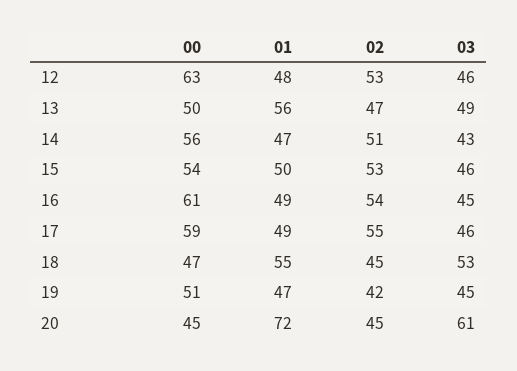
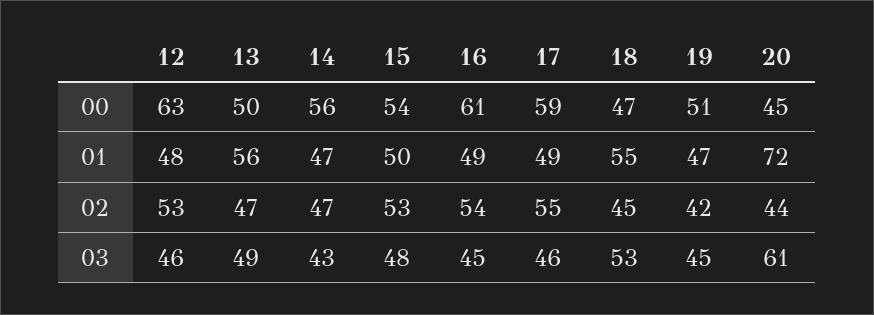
  {
    "00": {
      "12": 63,
      "13": 50,
      "14": 56,
      "15": 54,
      "16": 61,
      "17": 59,
      "18": 47,
      "19": 51,
      "20": 45
    },
    "01": {
      "12": 48,
      "13": 56,
      "14": 47,
      "15": 50,
      "16": 49,
      "17": 49,
      "18": 55,
      "19": 47,
      "20": 72
    },
    "02": {
      "12": 53,
      "13": 47,
-     "14": 51,
+     "14": 47,
      "15": 53,
      "16": 54,
      "17": 55,
      "18": 45,
      "19": 42,
-     "20": 45
+     "20": 44
    },
    "03": {
      "12": 46,
      "13": 49,
      "14": 43,
-     "15": 46,
+     "15": 48,
      "16": 45,
      "17": 46,
      "18": 53,
      "19": 45,
      "20": 61
    }
  }

